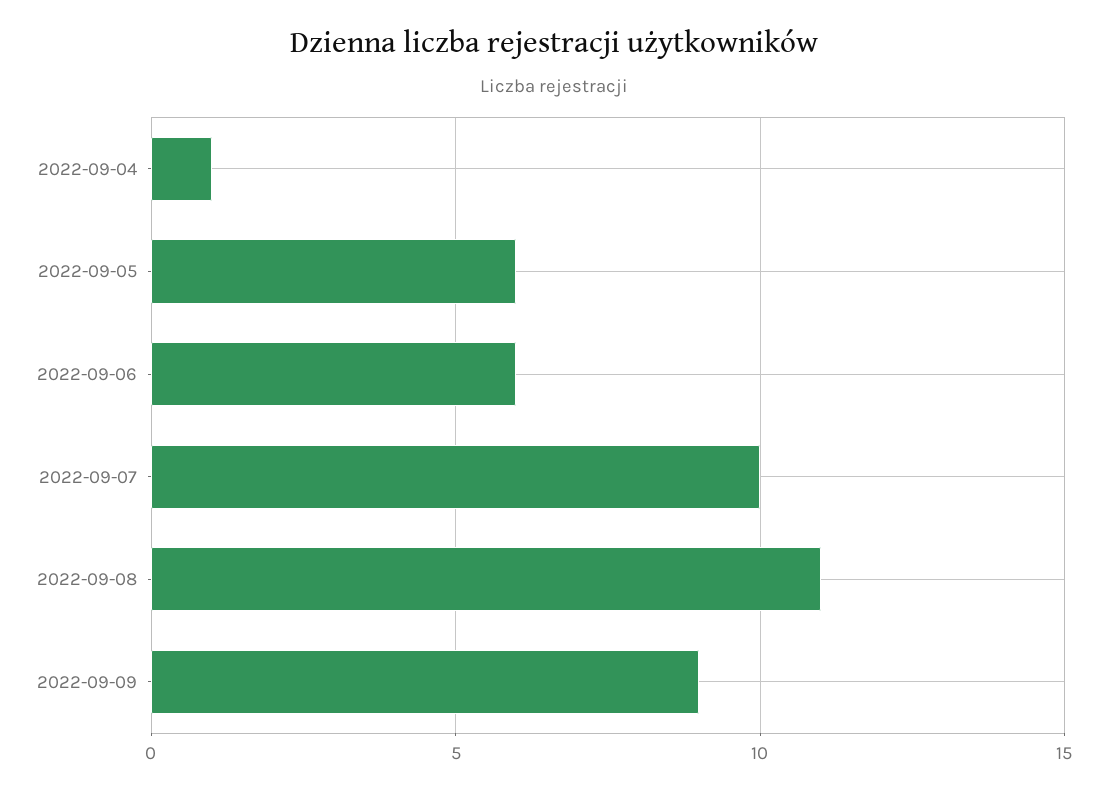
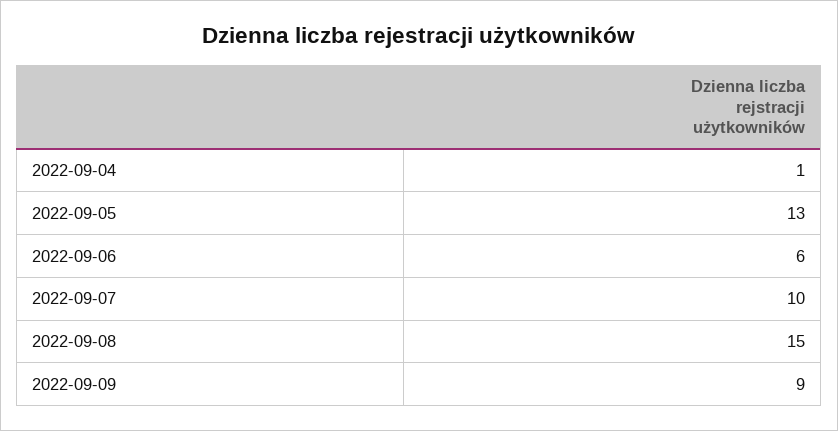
  {
    "2022-09-04": 1,
-   "2022-09-05": 6,
+   "2022-09-05": 13,
    "2022-09-06": 6,
    "2022-09-07": 10,
-   "2022-09-08": 11,
+   "2022-09-08": 15,
    "2022-09-09": 9
  }

